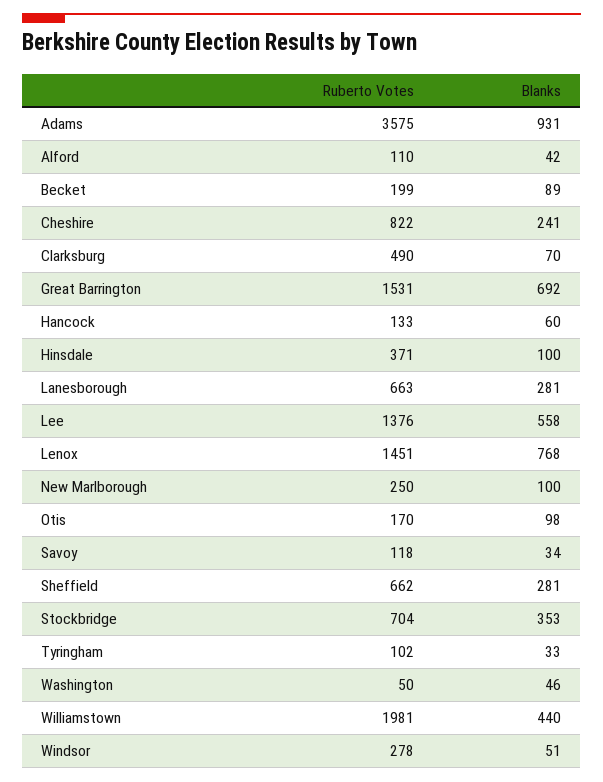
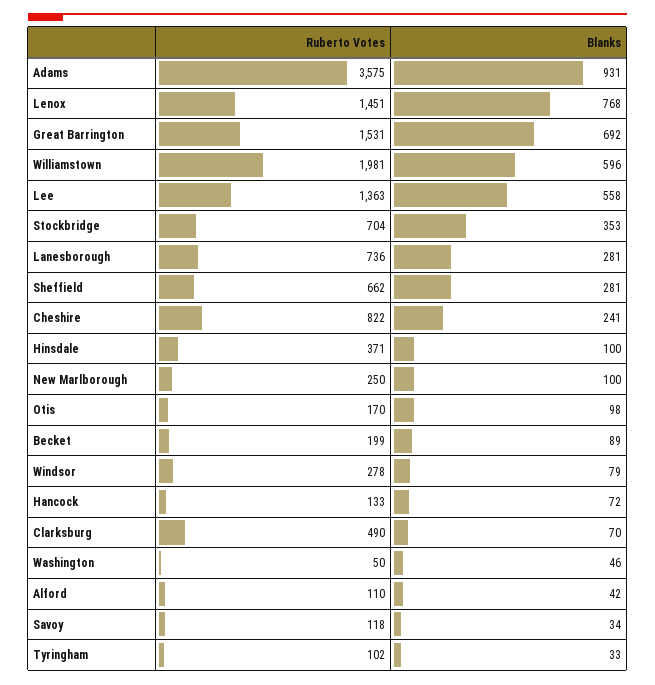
  {
    "Ruberto Votes": {
      "Adams": 3575,
      "Alford": 110,
      "Becket": 199,
      "Cheshire": 822,
      "Clarksburg": 490,
      "Great Barrington": 1531,
      "Hancock": 133,
      "Hinsdale": 371,
-     "Lanesborough": 663,
+     "Lanesborough": 736,
-     "Lee": 1376,
+     "Lee": 1363,
      "Lenox": 1451,
      "New Marlborough": 250,
      "Otis": 170,
      "Savoy": 118,
      "Sheffield": 662,
      "Stockbridge": 704,
      "Tyringham": 102,
      "Washington": 50,
      "Williamstown": 1981,
      "Windsor": 278
    },
    "Blanks": {
      "Adams": 931,
      "Alford": 42,
      "Becket": 89,
      "Cheshire": 241,
      "Clarksburg": 70,
      "Great Barrington": 692,
-     "Hancock": 60,
+     "Hancock": 72,
      "Hinsdale": 100,
      "Lanesborough": 281,
      "Lee": 558,
      "Lenox": 768,
      "New Marlborough": 100,
      "Otis": 98,
      "Savoy": 34,
      "Sheffield": 281,
      "Stockbridge": 353,
      "Tyringham": 33,
      "Washington": 46,
-     "Williamstown": 440,
+     "Williamstown": 596,
-     "Windsor": 51
+     "Windsor": 79
    }
  }

